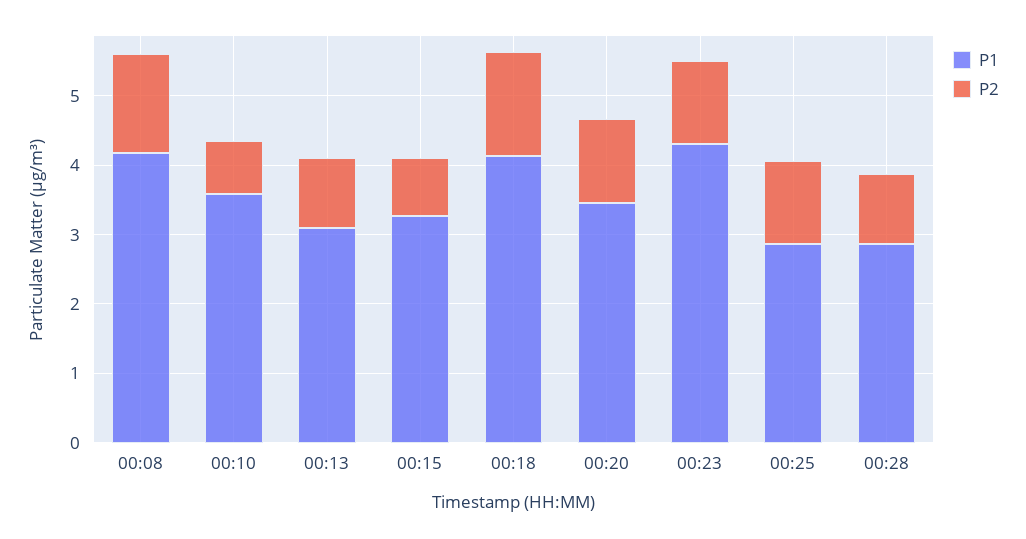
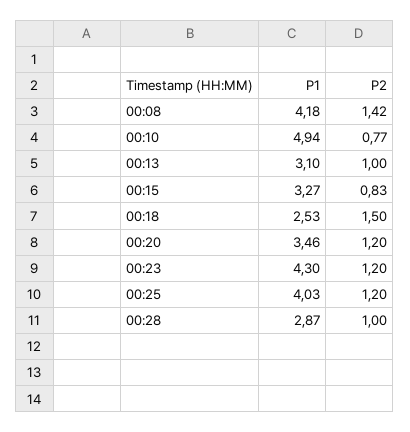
  {
    "P1": {
      "00:08": 4.18,
-     "00:10": 3.6,
+     "00:10": 4.94,
      "00:13": 3.1,
      "00:15": 3.27,
-     "00:18": 4.2,
+     "00:18": 2.53,
      "00:20": 3.46,
      "00:23": 4.3,
-     "00:25": 2.8,
+     "00:25": 4.03,
      "00:28": 2.87
    },
    "P2": {
      "00:08": 1.42,
      "00:10": 0.77,
      "00:13": 1,
      "00:15": 0.83,
      "00:18": 1.5,
      "00:20": 1.2,
      "00:23": 1.2,
      "00:25": 1.2,
      "00:28": 1
    }
  }

